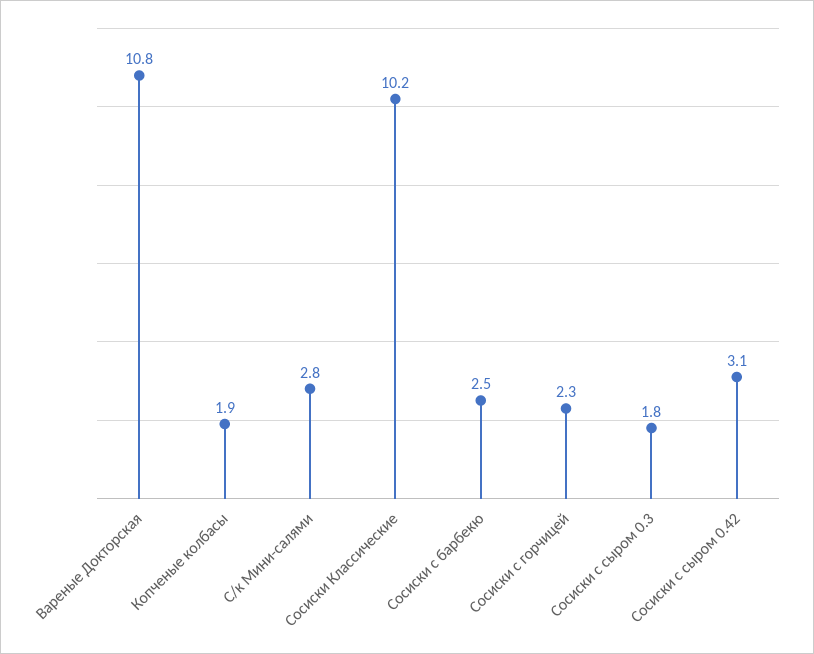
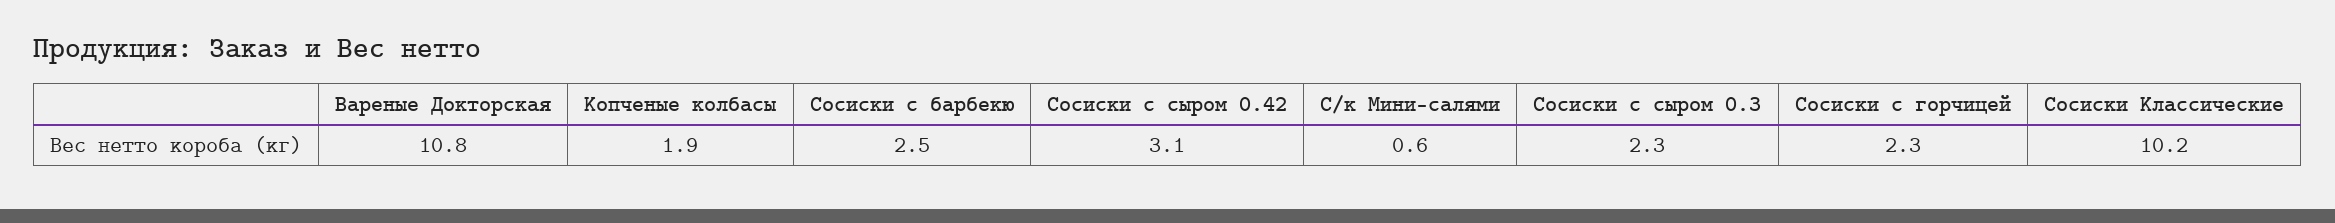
  {
    "Вареные Докторская": 10.8,
    "Копченые колбасы": 1.9,
-   "С/к Мини-салями": 2.8,
+   "С/к Мини-салями": 0.6,
    "Сосиски Классические": 10.2,
    "Сосиски с барбекю": 2.5,
    "Сосиски с горчицей": 2.3,
-   "Сосиски с сыром 0.3": 1.8,
+   "Сосиски с сыром 0.3": 2.3,
    "Сосиски с сыром 0.42": 3.1
  }

